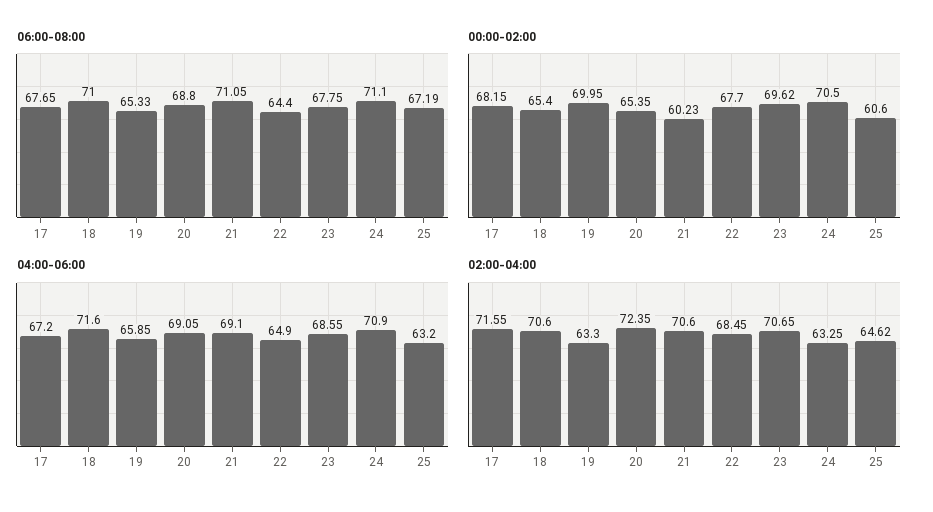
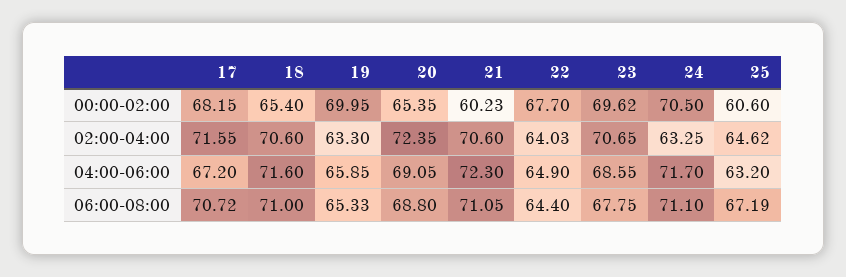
  {
    "06:00-08:00": {
-     "17": 67.65,
+     "17": 70.72,
      "18": 71,
      "19": 65.33,
      "20": 68.8,
      "21": 71.05,
      "22": 64.4,
      "23": 67.75,
      "24": 71.1,
      "25": 67.19
    },
    "00:00-02:00": {
      "17": 68.15,
      "18": 65.4,
      "19": 69.95,
      "20": 65.35,
      "21": 60.23,
      "22": 67.7,
      "23": 69.62,
      "24": 70.5,
      "25": 60.6
    },
    "04:00-06:00": {
      "17": 67.2,
      "18": 71.6,
      "19": 65.85,
      "20": 69.05,
-     "21": 69.1,
+     "21": 72.3,
      "22": 64.9,
      "23": 68.55,
-     "24": 70.9,
+     "24": 71.7,
      "25": 63.2
    },
    "02:00-04:00": {
      "17": 71.55,
      "18": 70.6,
      "19": 63.3,
      "20": 72.35,
      "21": 70.6,
-     "22": 68.45,
+     "22": 64.03,
      "23": 70.65,
      "24": 63.25,
      "25": 64.62
    }
  }

